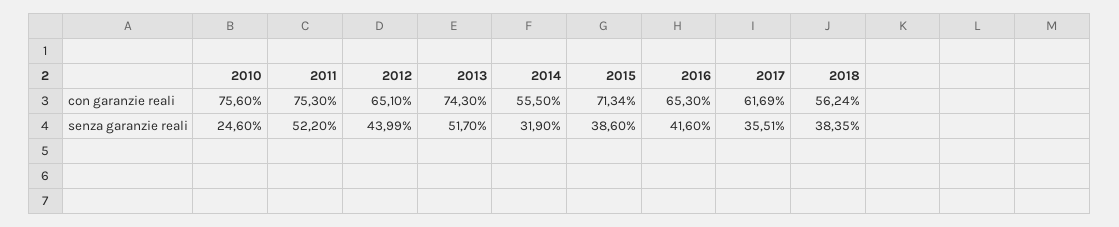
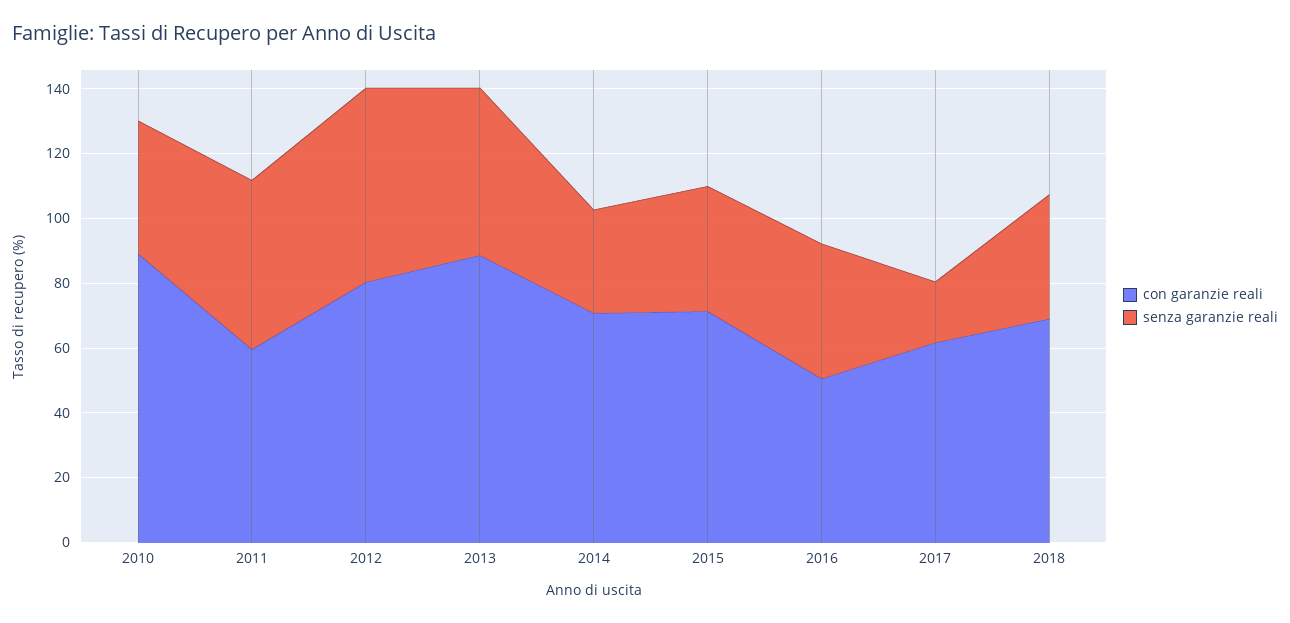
  {
    "con garanzie reali": {
-     "2010": 75.6,
+     "2010": 90,
-     "2011": 75.3,
+     "2011": 60,
-     "2012": 65.1,
+     "2012": 80,
-     "2013": 74.3,
+     "2013": 90,
-     "2014": 55.5,
+     "2014": 70,
      "2015": 71.34,
-     "2016": 65.3,
+     "2016": 50,
      "2017": 61.69,
-     "2018": 56.24
+     "2018": 70
    },
    "senza garanzie reali": {
-     "2010": 24.6,
+     "2010": 40,
      "2011": 52.2,
-     "2012": 43.99,
+     "2012": 60,
      "2013": 51.7,
      "2014": 31.9,
      "2015": 38.6,
      "2016": 41.6,
-     "2017": 35.51,
+     "2017": 20,
      "2018": 38.35
    }
  }

